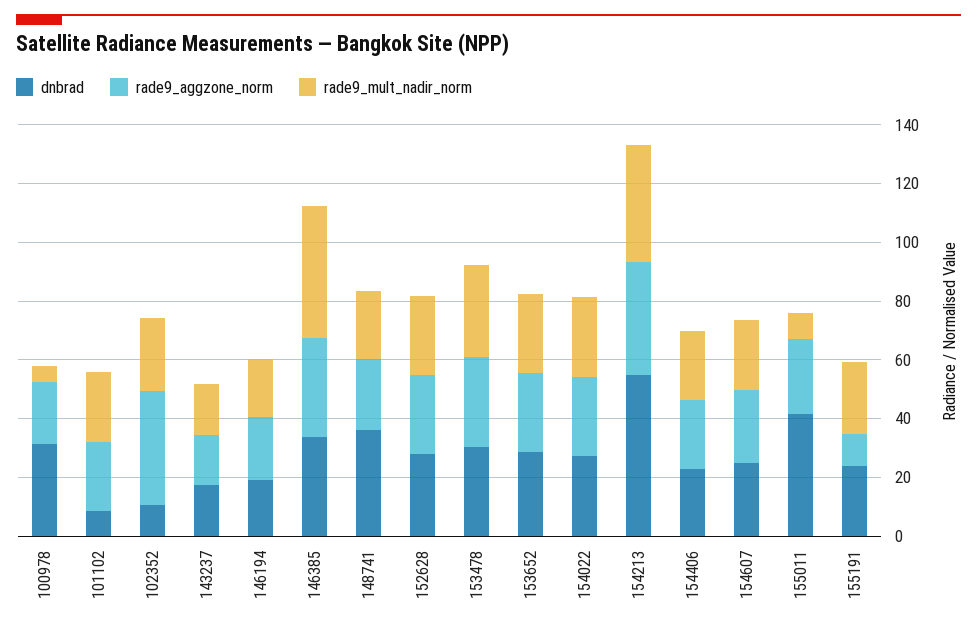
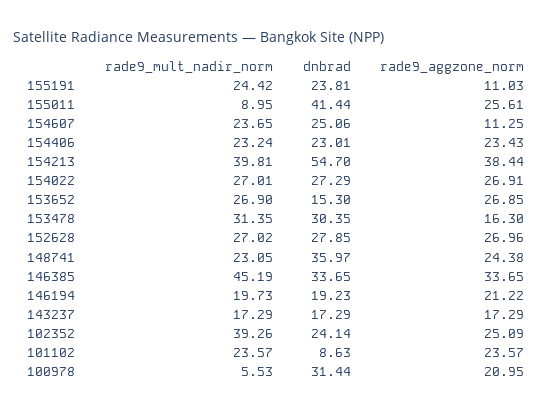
  {
    "dnbrad": {
      "100978": 31.44,
      "101102": 8.63,
-     "102352": 10,
+     "102352": 24.14,
      "143237": 17.29,
      "146194": 19.23,
      "146385": 33.65,
      "148741": 35.97,
      "152628": 27.85,
      "153478": 30.35,
-     "153652": 30,
+     "153652": 15.3,
      "154022": 27.29,
      "154213": 54.7,
      "154406": 23.01,
      "154607": 25.06,
      "155011": 41.44,
      "155191": 23.81
    },
    "rade9_aggzone_norm": {
      "100978": 20.95,
      "101102": 23.57,
-     "102352": 40,
+     "102352": 25.09,
      "143237": 17.29,
      "146194": 21.22,
      "146385": 33.65,
      "148741": 24.38,
      "152628": 26.96,
-     "153478": 30,
+     "153478": 16.3,
      "153652": 26.85,
      "154022": 26.91,
      "154213": 38.44,
      "154406": 23.43,
-     "154607": 25,
+     "154607": 11.25,
      "155011": 25.61,
      "155191": 11.03
    },
    "rade9_mult_nadir_norm": {
      "100978": 5.53,
      "101102": 23.57,
-     "102352": 25,
+     "102352": 39.26,
      "143237": 17.29,
      "146194": 19.73,
      "146385": 45.19,
      "148741": 23.05,
      "152628": 27.02,
      "153478": 31.35,
      "153652": 26.9,
      "154022": 27.01,
      "154213": 39.81,
      "154406": 23.24,
      "154607": 23.65,
      "155011": 8.95,
      "155191": 24.42
    }
  }

